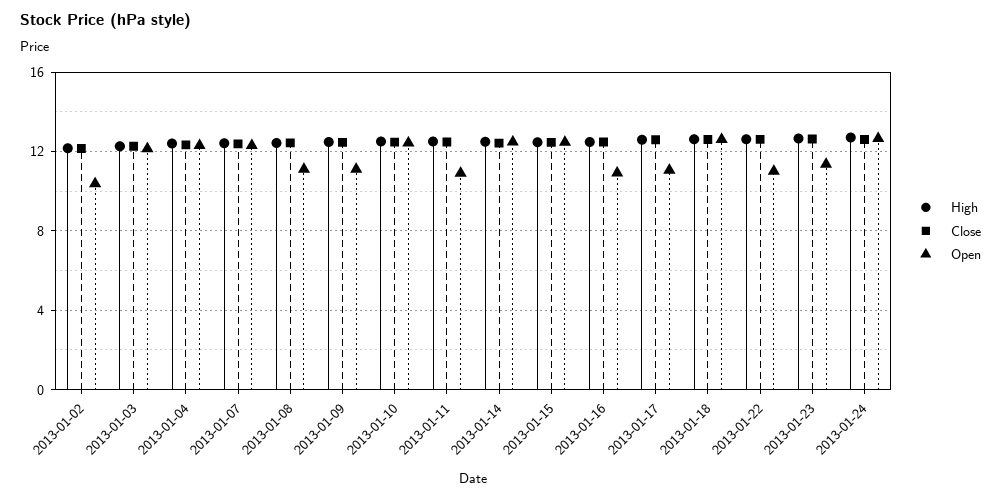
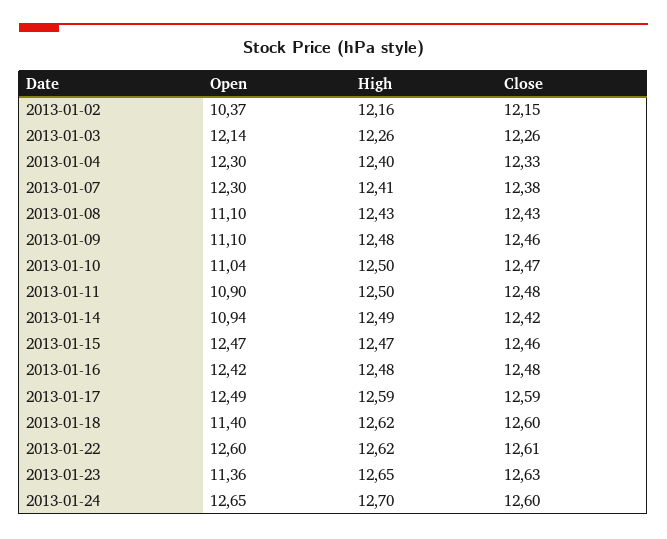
  {
    "High": {
      "2013-01-02": 12.16,
      "2013-01-03": 12.26,
      "2013-01-04": 12.4,
      "2013-01-07": 12.41,
      "2013-01-08": 12.43,
      "2013-01-09": 12.48,
      "2013-01-10": 12.5,
      "2013-01-11": 12.5,
      "2013-01-14": 12.49,
      "2013-01-15": 12.47,
      "2013-01-16": 12.48,
      "2013-01-17": 12.59,
      "2013-01-18": 12.62,
      "2013-01-22": 12.62,
      "2013-01-23": 12.65,
      "2013-01-24": 12.7
    },
    "Close": {
      "2013-01-02": 12.15,
      "2013-01-03": 12.26,
      "2013-01-04": 12.33,
      "2013-01-07": 12.38,
      "2013-01-08": 12.43,
      "2013-01-09": 12.46,
      "2013-01-10": 12.47,
      "2013-01-11": 12.48,
      "2013-01-14": 12.42,
      "2013-01-15": 12.46,
      "2013-01-16": 12.48,
      "2013-01-17": 12.59,
      "2013-01-18": 12.6,
      "2013-01-22": 12.61,
      "2013-01-23": 12.63,
      "2013-01-24": 12.6
    },
    "Open": {
      "2013-01-02": 10.37,
      "2013-01-03": 12.14,
      "2013-01-04": 12.3,
      "2013-01-07": 12.3,
      "2013-01-08": 11.1,
      "2013-01-09": 11.1,
-     "2013-01-10": 12.5,
+     "2013-01-10": 11.04,
      "2013-01-11": 10.9,
-     "2013-01-14": 12.5,
+     "2013-01-14": 10.94,
      "2013-01-15": 12.47,
-     "2013-01-16": 11,
+     "2013-01-16": 12.42,
-     "2013-01-17": 11,
+     "2013-01-17": 12.49,
-     "2013-01-18": 12.5,
+     "2013-01-18": 11.4,
-     "2013-01-22": 11,
+     "2013-01-22": 12.6,
      "2013-01-23": 11.36,
      "2013-01-24": 12.65
    }
  }

